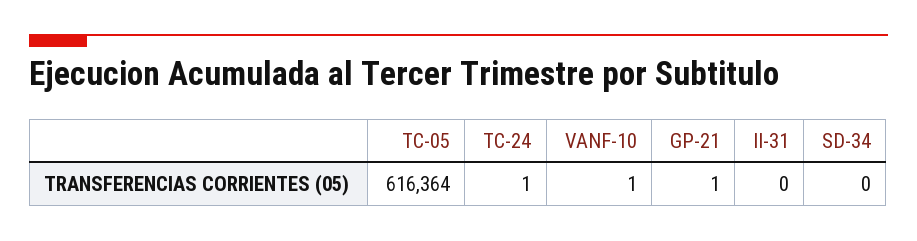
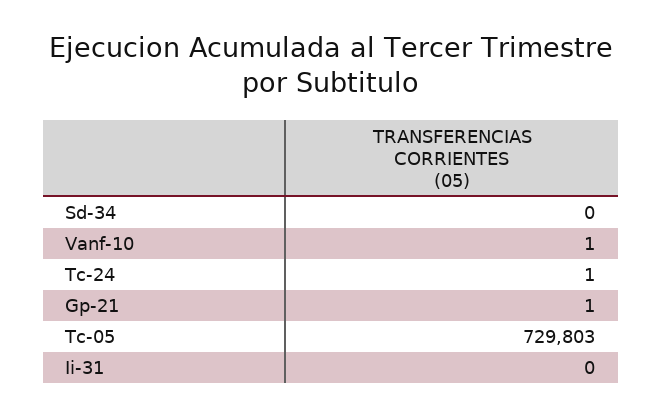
  {
-   "TC-05": 616364,
+   "TC-05": 729803,
    "TC-24": 1,
    "VANF-10": 1,
    "GP-21": 1,
    "II-31": 0,
    "SD-34": 0
  }

